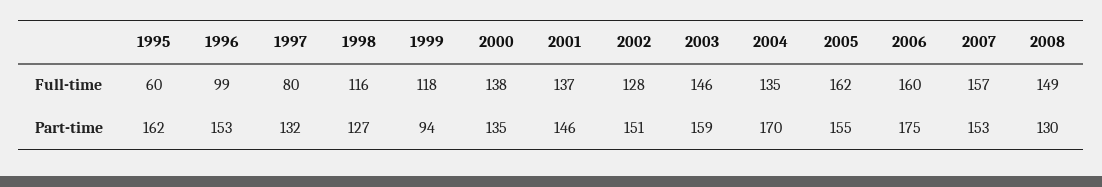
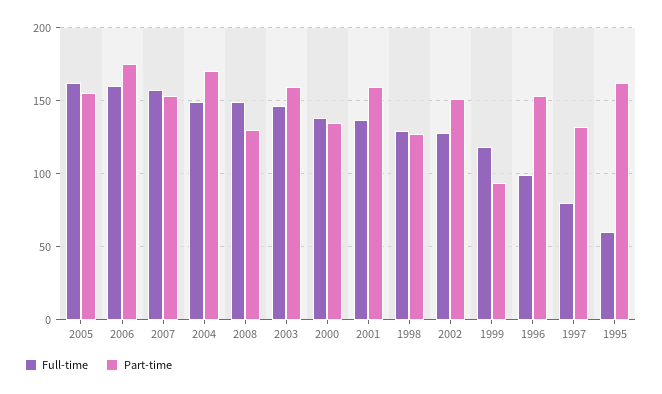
  {
    "Full-time": {
      "1995": 60,
      "1996": 99,
      "1997": 80,
-     "1998": 116,
+     "1998": 130,
      "1999": 118,
      "2000": 138,
      "2001": 137,
      "2002": 128,
      "2003": 146,
-     "2004": 135,
+     "2004": 150,
      "2005": 162,
      "2006": 160,
      "2007": 157,
      "2008": 149
    },
    "Part-time": {
      "1995": 162,
      "1996": 153,
      "1997": 132,
      "1998": 127,
      "1999": 94,
      "2000": 135,
-     "2001": 146,
+     "2001": 160,
      "2002": 151,
      "2003": 159,
      "2004": 170,
      "2005": 155,
      "2006": 175,
      "2007": 153,
      "2008": 130
    }
  }

